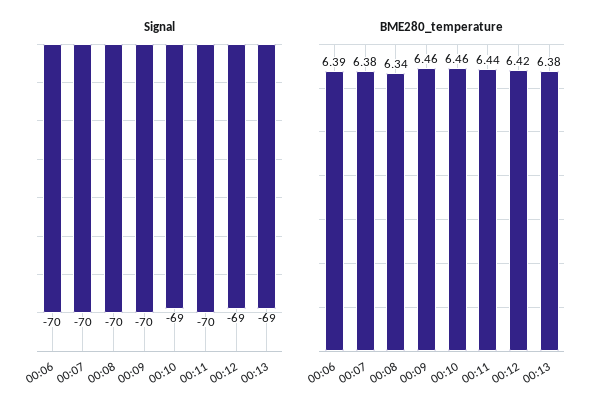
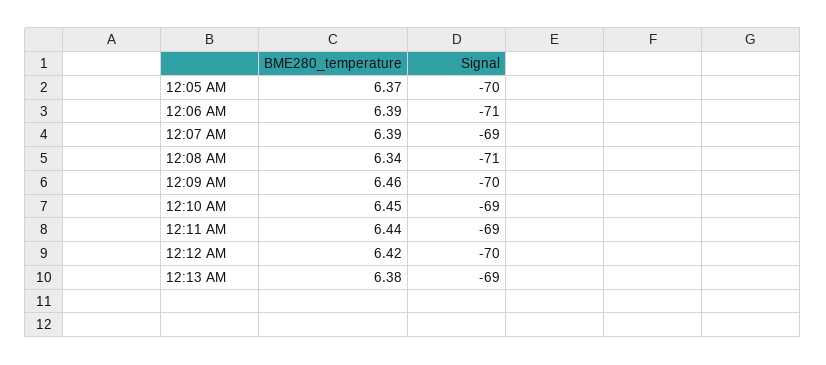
  {
    "Signal": {
-     "00:06": -70,
+     "00:06": -71,
-     "00:07": -70,
+     "00:07": -69,
-     "00:08": -70,
+     "00:08": -71,
      "00:09": -70,
      "00:10": -69,
-     "00:11": -70,
+     "00:11": -69,
-     "00:12": -69,
+     "00:12": -70,
-     "00:13": -69
+     "00:13": -69,
+     "12:05 AM": -70
    },
    "BME280_temperature": {
      "00:06": 6.39,
-     "00:07": 6.38,
+     "00:07": 6.39,
      "00:08": 6.34,
      "00:09": 6.46,
-     "00:10": 6.46,
+     "00:10": 6.45,
      "00:11": 6.44,
      "00:12": 6.42,
-     "00:13": 6.38
+     "00:13": 6.38,
+     "12:05 AM": 6.37
    }
  }

